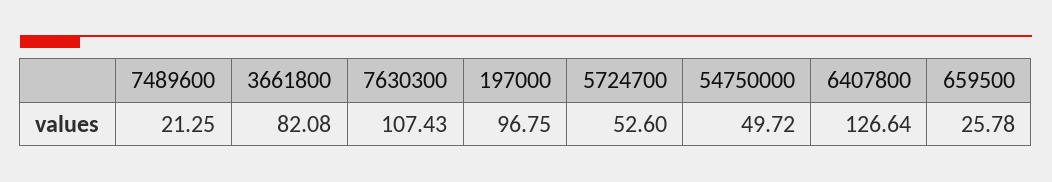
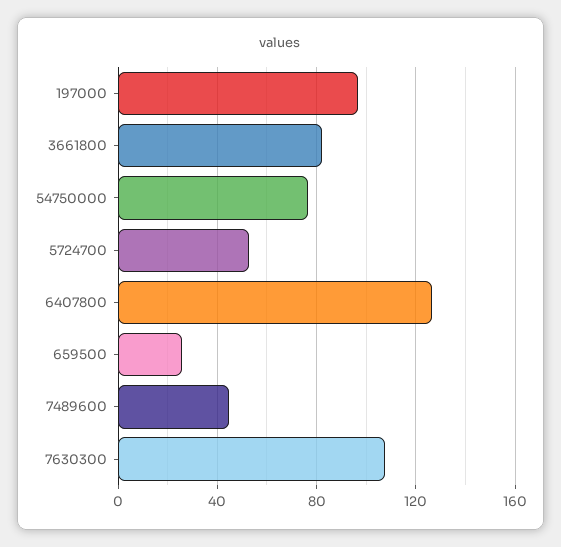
  {
-   "7489600": 21.25,
+   "7489600": 45,
    "3661800": 82.08,
    "7630300": 107.43,
    "197000": 96.75,
    "5724700": 52.6,
-   "54750000": 49.72,
+   "54750000": 75,
    "6407800": 126.64,
    "659500": 25.78
  }

